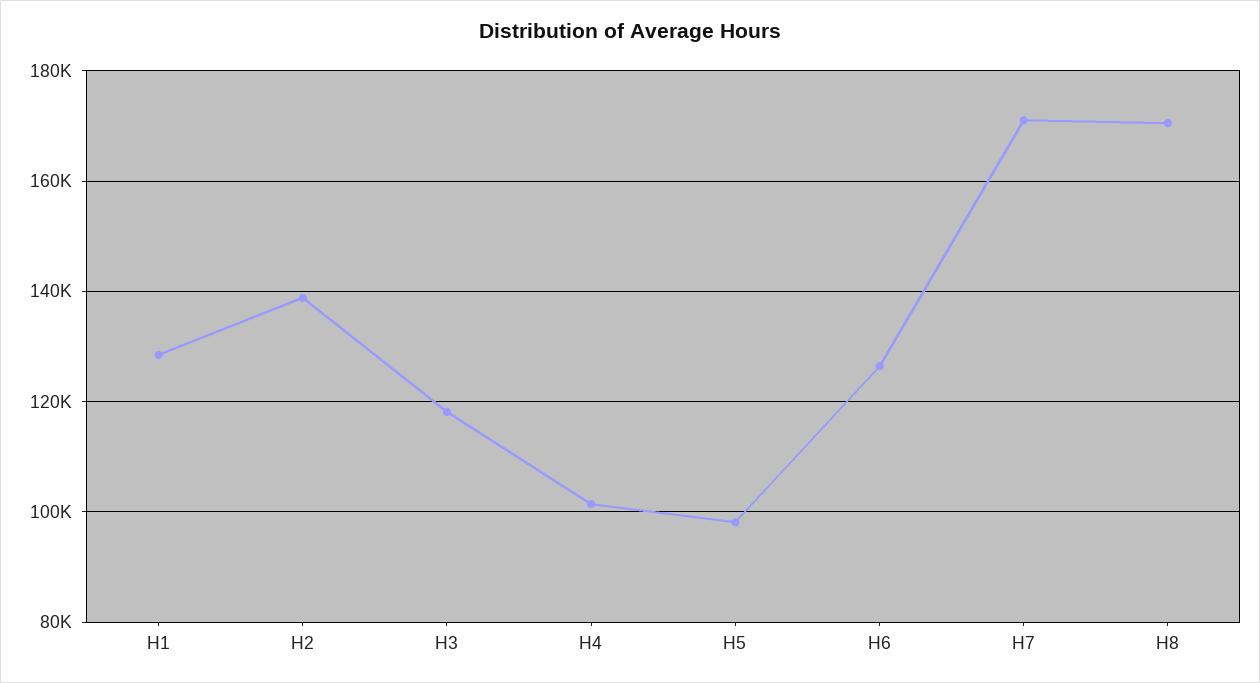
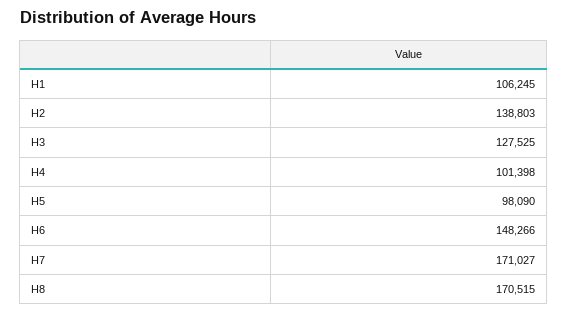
  {
-   "H1": 128000,
+   "H1": 106245,
    "H2": 138803,
-   "H3": 118000,
+   "H3": 127525,
    "H4": 101398,
    "H5": 98090,
-   "H6": 126000,
+   "H6": 148266,
    "H7": 171027,
    "H8": 170515
  }

